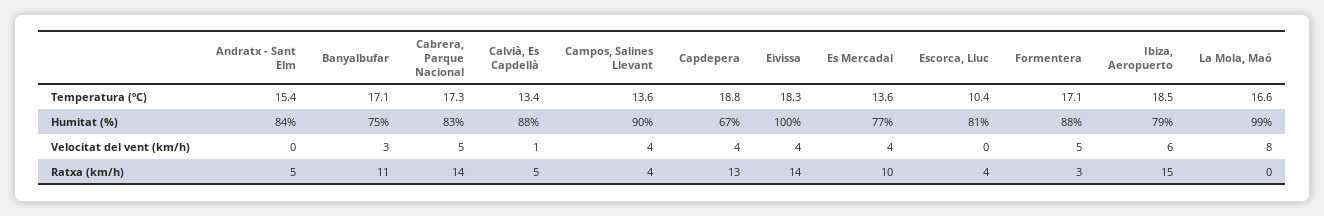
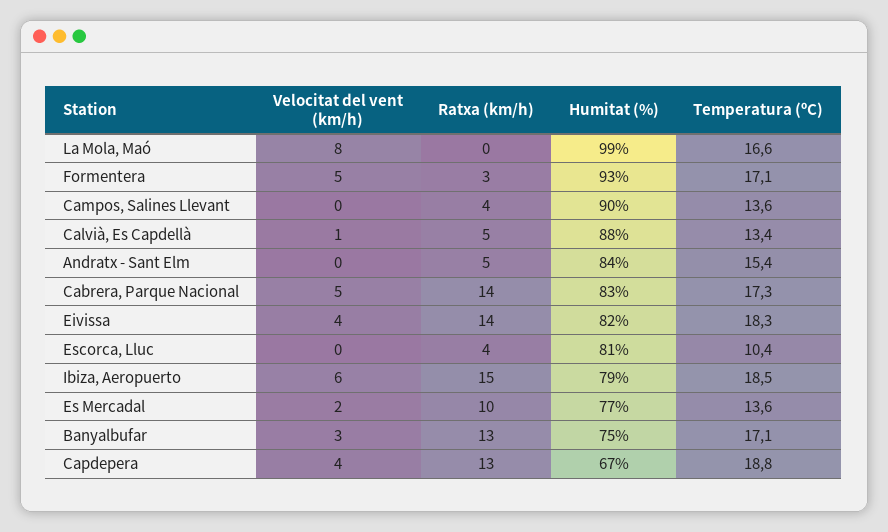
  {
    "Andratx - Sant Elm": {
      "Temperatura (ºC)": 15.4,
      "Humitat (%)": 84,
      "Velocitat del vent (km/h)": 0,
      "Ratxa (km/h)": 5
    },
    "Banyalbufar": {
      "Temperatura (ºC)": 17.1,
      "Humitat (%)": 75,
      "Velocitat del vent (km/h)": 3,
-     "Ratxa (km/h)": 11
+     "Ratxa (km/h)": 13
    },
    "Cabrera, Parque Nacional": {
      "Temperatura (ºC)": 17.3,
      "Humitat (%)": 83,
      "Velocitat del vent (km/h)": 5,
      "Ratxa (km/h)": 14
    },
    "Calvià, Es Capdellà": {
      "Temperatura (ºC)": 13.4,
      "Humitat (%)": 88,
      "Velocitat del vent (km/h)": 1,
      "Ratxa (km/h)": 5
    },
    "Campos, Salines Llevant": {
      "Temperatura (ºC)": 13.6,
      "Humitat (%)": 90,
-     "Velocitat del vent (km/h)": 4,
+     "Velocitat del vent (km/h)": 0,
      "Ratxa (km/h)": 4
    },
    "Capdepera": {
      "Temperatura (ºC)": 18.8,
      "Humitat (%)": 67,
      "Velocitat del vent (km/h)": 4,
      "Ratxa (km/h)": 13
    },
    "Eivissa": {
      "Temperatura (ºC)": 18.3,
-     "Humitat (%)": 100,
+     "Humitat (%)": 82,
      "Velocitat del vent (km/h)": 4,
      "Ratxa (km/h)": 14
    },
    "Es Mercadal": {
      "Temperatura (ºC)": 13.6,
      "Humitat (%)": 77,
-     "Velocitat del vent (km/h)": 4,
+     "Velocitat del vent (km/h)": 2,
      "Ratxa (km/h)": 10
    },
    "Escorca, Lluc": {
      "Temperatura (ºC)": 10.4,
      "Humitat (%)": 81,
      "Velocitat del vent (km/h)": 0,
      "Ratxa (km/h)": 4
    },
    "Formentera": {
      "Temperatura (ºC)": 17.1,
-     "Humitat (%)": 88,
+     "Humitat (%)": 93,
      "Velocitat del vent (km/h)": 5,
      "Ratxa (km/h)": 3
    },
    "Ibiza, Aeropuerto": {
      "Temperatura (ºC)": 18.5,
      "Humitat (%)": 79,
      "Velocitat del vent (km/h)": 6,
      "Ratxa (km/h)": 15
    },
    "La Mola, Maó": {
      "Temperatura (ºC)": 16.6,
      "Humitat (%)": 99,
      "Velocitat del vent (km/h)": 8,
      "Ratxa (km/h)": 0
    }
  }

